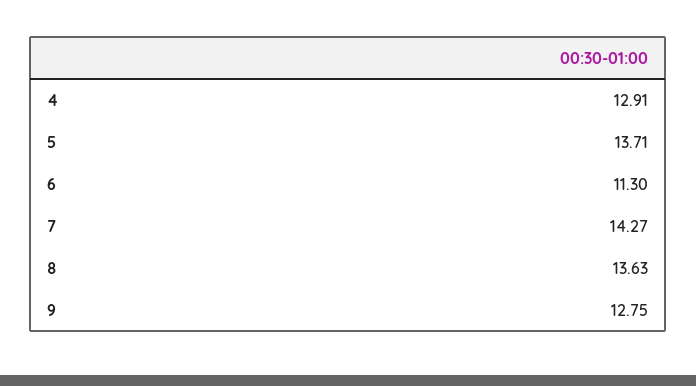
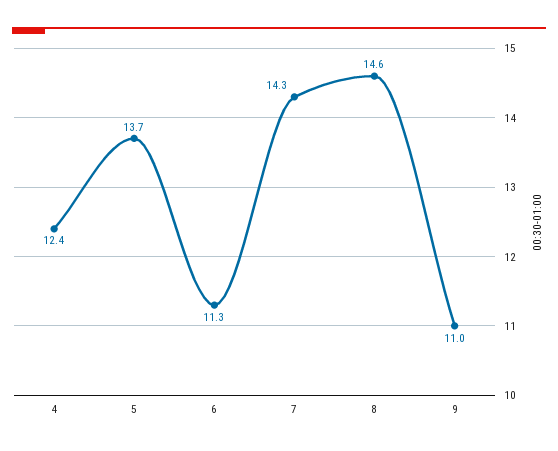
  {
-   "4": 12.91,
+   "4": 12.4,
    "5": 13.71,
    "6": 11.3,
    "7": 14.27,
-   "8": 13.63,
+   "8": 14.6,
-   "9": 12.75
+   "9": 11
  }

